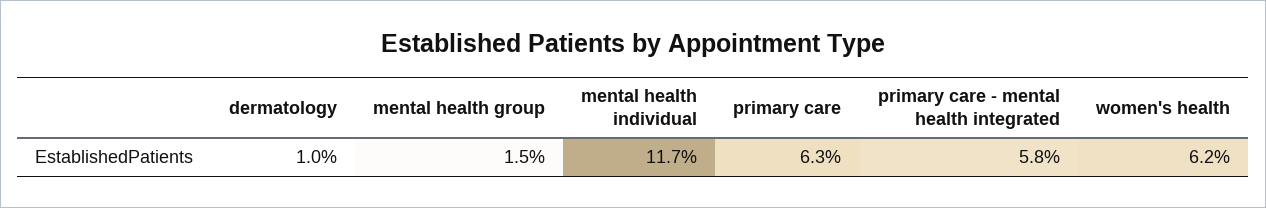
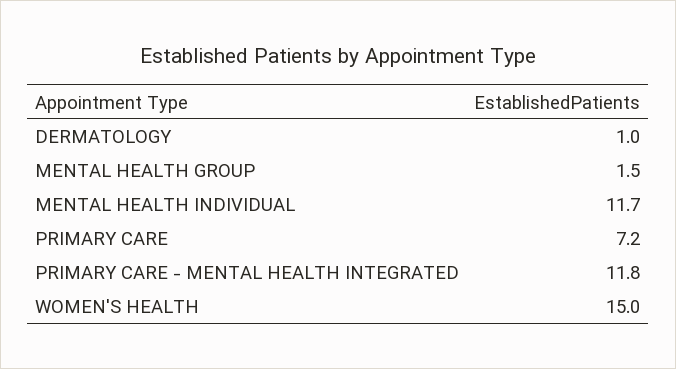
  {
    "dermatology": 1,
    "mental health group": 1.5,
    "mental health individual": 11.7,
-   "primary care": 6.3,
+   "primary care": 7.2,
-   "primary care - mental health integrated": 5.8,
+   "primary care - mental health integrated": 11.8,
-   "women's health": 6.2
+   "women's health": 15
  }

